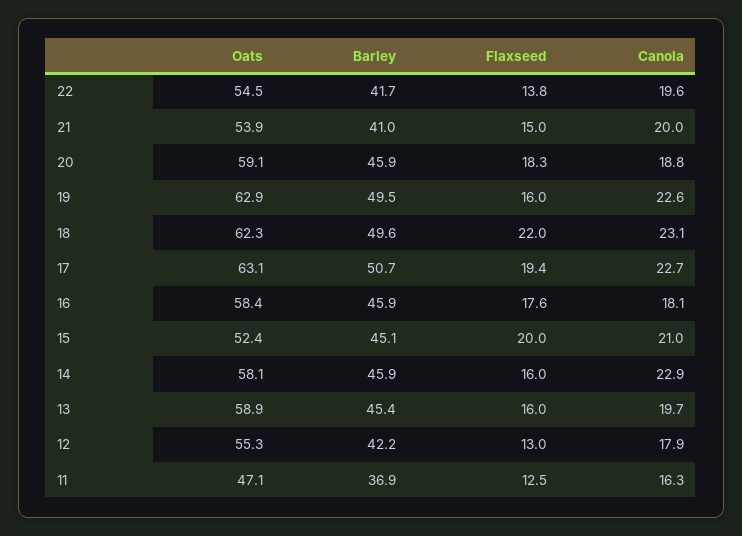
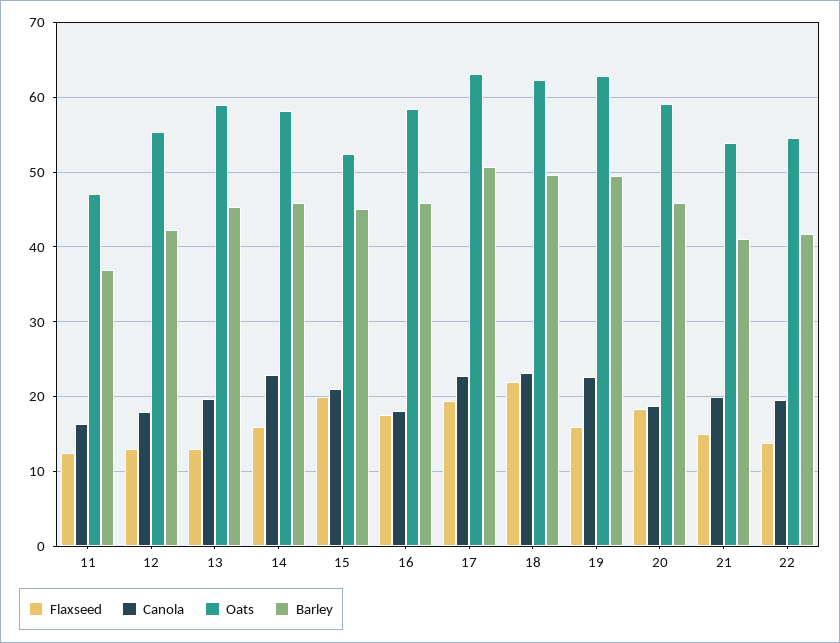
  {
    "Oats": {
      "22": 54.5,
      "21": 53.9,
      "20": 59.1,
      "19": 62.9,
      "18": 62.3,
      "17": 63.1,
      "16": 58.4,
      "15": 52.4,
      "14": 58.1,
      "13": 58.9,
      "12": 55.3,
      "11": 47.1
    },
    "Barley": {
      "22": 41.7,
      "21": 41,
      "20": 45.9,
      "19": 49.5,
      "18": 49.6,
      "17": 50.7,
      "16": 45.9,
      "15": 45.1,
      "14": 45.9,
      "13": 45.4,
      "12": 42.2,
      "11": 36.9
    },
    "Flaxseed": {
      "22": 13.8,
      "21": 15,
      "20": 18.3,
      "19": 16,
      "18": 22,
      "17": 19.4,
      "16": 17.6,
      "15": 20,
      "14": 16,
-     "13": 16,
+     "13": 13,
      "12": 13,
      "11": 12.5
    },
    "Canola": {
      "22": 19.6,
      "21": 20,
      "20": 18.8,
      "19": 22.6,
      "18": 23.1,
      "17": 22.7,
      "16": 18.1,
      "15": 21,
      "14": 22.9,
      "13": 19.7,
      "12": 17.9,
      "11": 16.3
    }
  }

